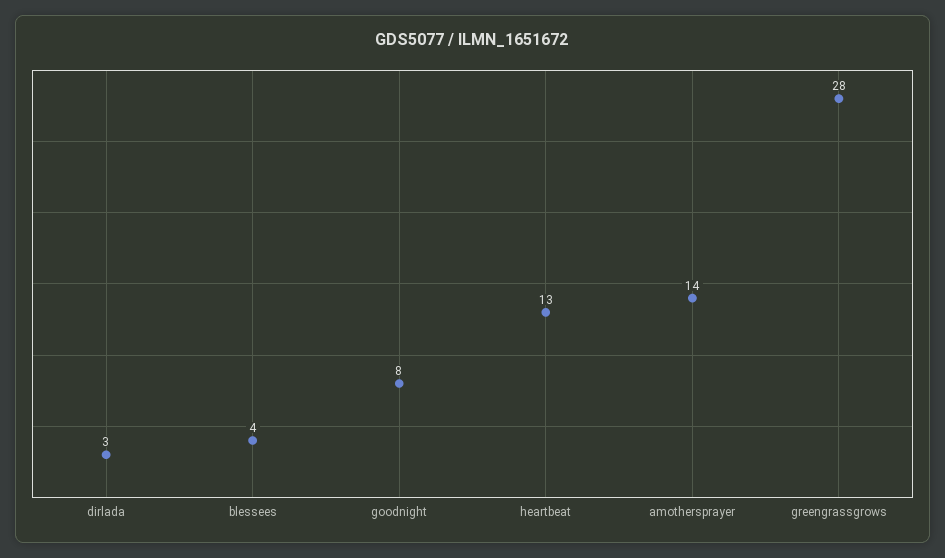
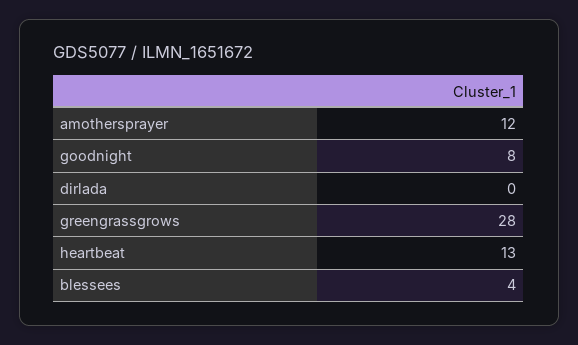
  {
-   "dirlada": 3,
+   "dirlada": 0,
    "blessees": 4,
    "goodnight": 8,
    "heartbeat": 13,
-   "amothersprayer": 14,
+   "amothersprayer": 12,
    "greengrassgrows": 28
  }

